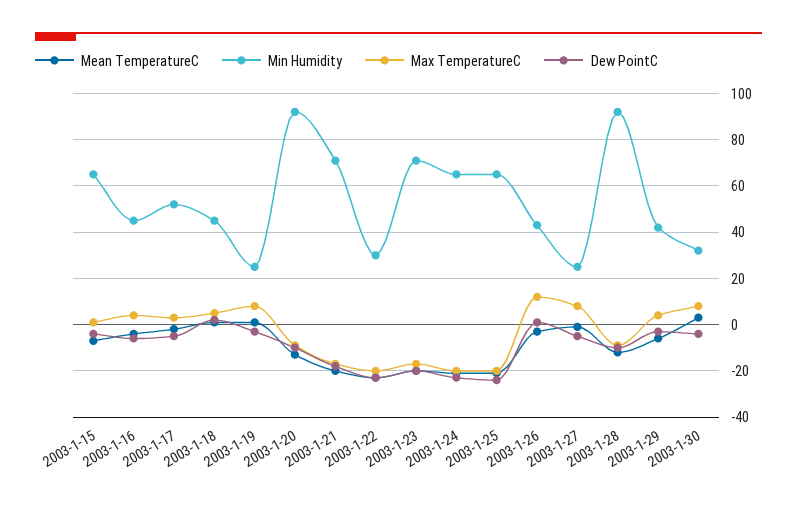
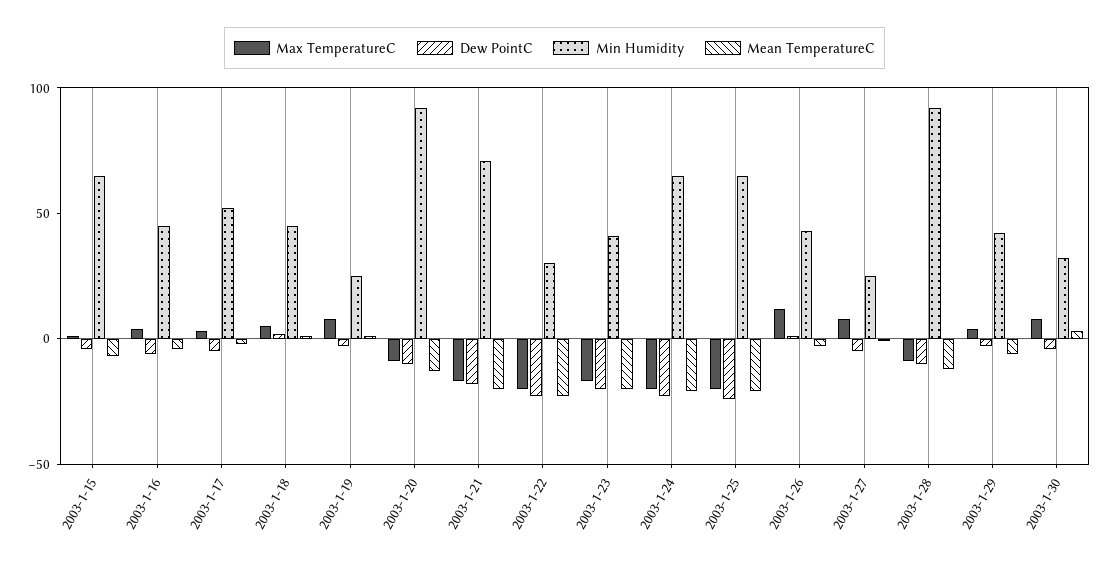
  {
    "Mean TemperatureC": {
      "2003-1-15": -5,
      "2003-1-16": -5,
      "2003-1-17": 0,
      "2003-1-18": 0,
      "2003-1-19": 0,
      "2003-1-20": -15,
      "2003-1-21": -20,
      "2003-1-22": -25,
      "2003-1-23": -20,
      "2003-1-24": -20,
      "2003-1-25": -20,
      "2003-1-26": -5,
      "2003-1-27": 0,
      "2003-1-28": -10,
      "2003-1-29": -5,
      "2003-1-30": 5
    },
    "Min Humidity": {
      "2003-1-15": 65,
      "2003-1-16": 45,
      "2003-1-17": 50,
      "2003-1-18": 45,
      "2003-1-19": 25,
      "2003-1-20": 90,
      "2003-1-21": 70,
      "2003-1-22": 30,
-     "2003-1-23": 70,
+     "2003-1-23": 40,
      "2003-1-24": 65,
      "2003-1-25": 65,
      "2003-1-26": 45,
      "2003-1-27": 25,
      "2003-1-28": 90,
      "2003-1-29": 40,
      "2003-1-30": 30
    },
    "Max TemperatureC": {
      "2003-1-15": 0,
      "2003-1-16": 5,
      "2003-1-17": 5,
      "2003-1-18": 5,
      "2003-1-19": 10,
      "2003-1-20": -10,
      "2003-1-21": -15,
      "2003-1-22": -20,
      "2003-1-23": -15,
      "2003-1-24": -20,
      "2003-1-25": -20,
      "2003-1-26": 10,
      "2003-1-27": 10,
      "2003-1-28": -10,
      "2003-1-29": 5,
      "2003-1-30": 10
    },
    "Dew PointC": {
      "2003-1-15": -5,
      "2003-1-16": -5,
      "2003-1-17": -5,
      "2003-1-18": 0,
      "2003-1-19": -5,
      "2003-1-20": -10,
      "2003-1-21": -20,
      "2003-1-22": -25,
      "2003-1-23": -20,
      "2003-1-24": -25,
      "2003-1-25": -25,
      "2003-1-26": 0,
      "2003-1-27": -5,
      "2003-1-28": -10,
      "2003-1-29": -5,
      "2003-1-30": -5
    }
  }

